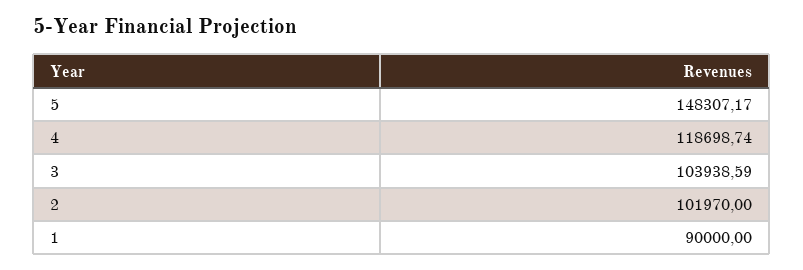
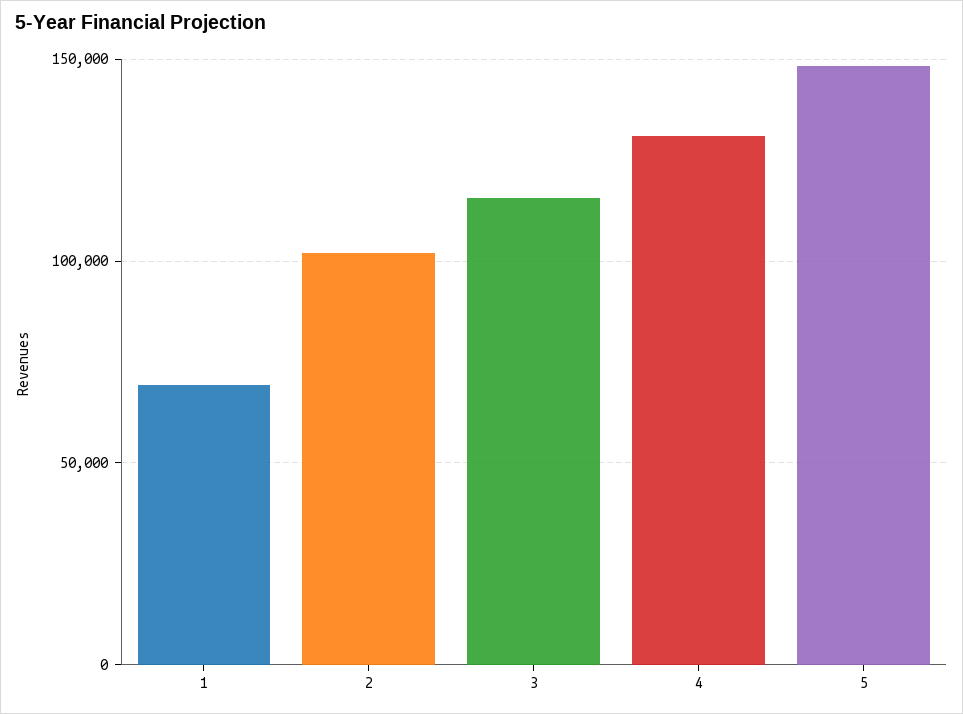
  {
    "5": 148307.17,
-   "4": 118698.74,
+   "4": 130000,
-   "3": 103938.59,
+   "3": 115000,
    "2": 101970,
-   "1": 90000
+   "1": 70000
  }

